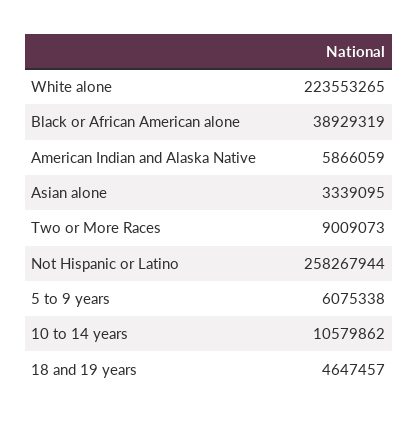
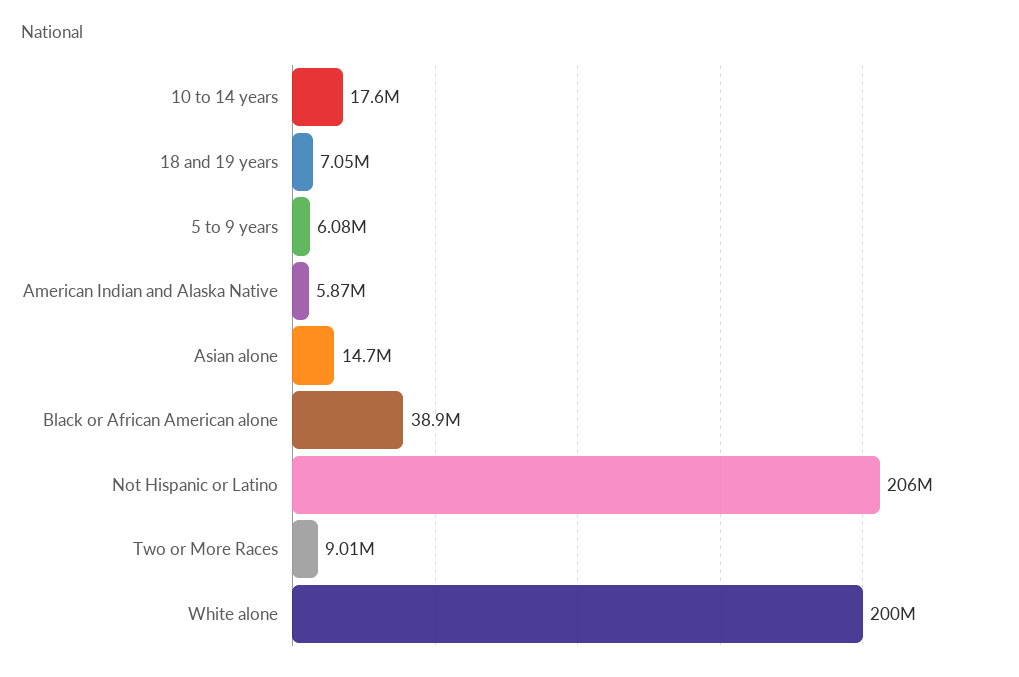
  {
-   "White alone": 223553265,
+   "White alone": 200000000,
    "Black or African American alone": 38929319,
    "American Indian and Alaska Native": 5866059,
-   "Asian alone": 3339095,
+   "Asian alone": 14700000,
    "Two or More Races": 9009073,
-   "Not Hispanic or Latino": 258267944,
+   "Not Hispanic or Latino": 206000000,
    "5 to 9 years": 6075338,
-   "10 to 14 years": 10579862,
+   "10 to 14 years": 17600000,
-   "18 and 19 years": 4647457
+   "18 and 19 years": 7050000
  }

